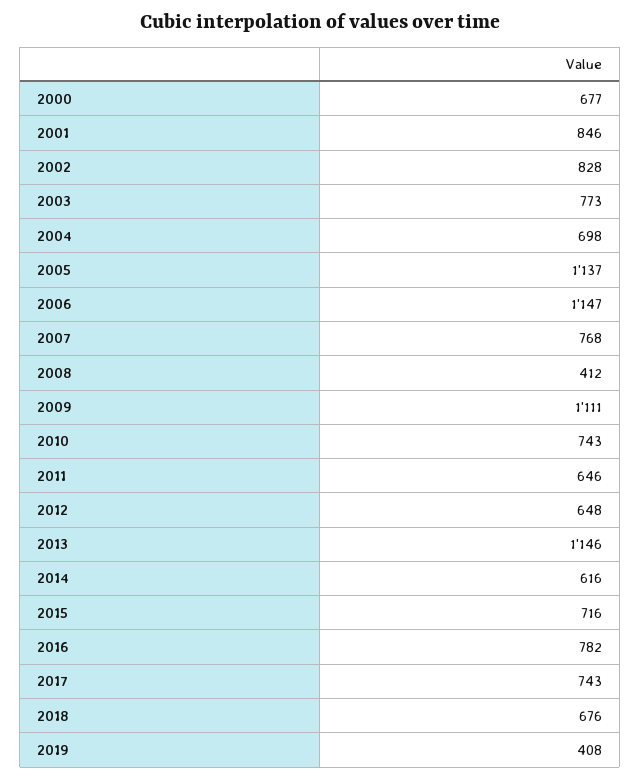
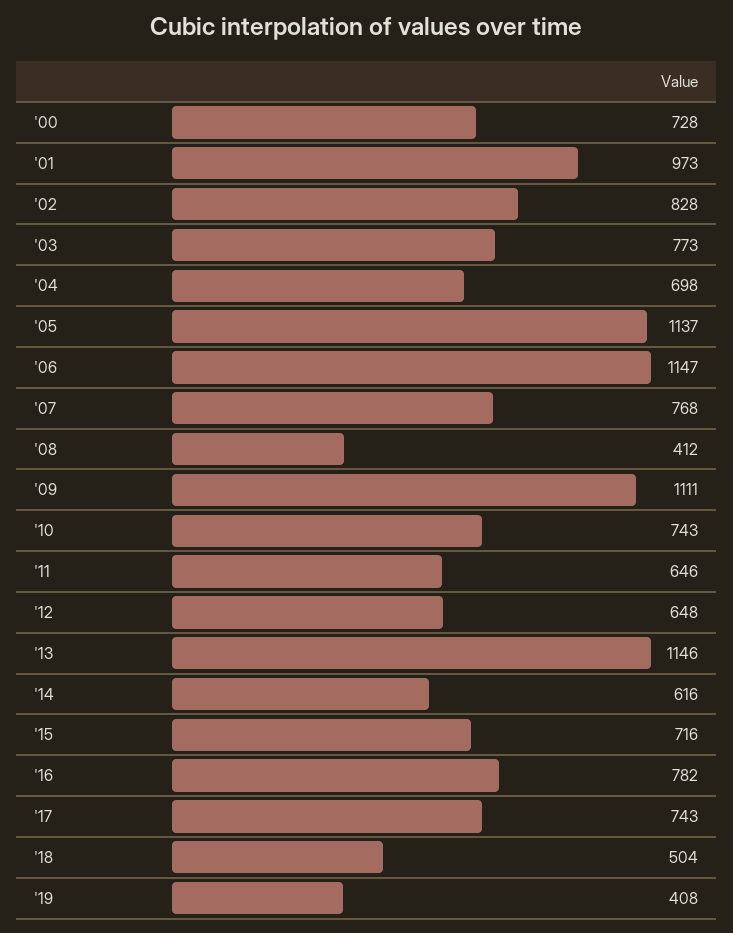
  {
-   "2000": 677,
+   "2000": 728,
-   "2001": 846,
+   "2001": 973,
    "2002": 828,
    "2003": 773,
    "2004": 698,
    "2005": 1137,
    "2006": 1147,
    "2007": 768,
    "2008": 412,
    "2009": 1111,
    "2010": 743,
    "2011": 646,
    "2012": 648,
    "2013": 1146,
    "2014": 616,
    "2015": 716,
    "2016": 782,
    "2017": 743,
-   "2018": 676,
+   "2018": 504,
    "2019": 408
  }

